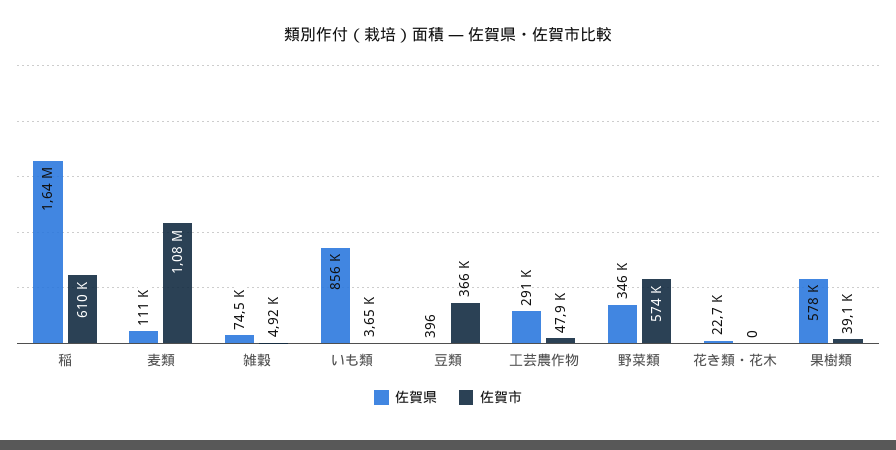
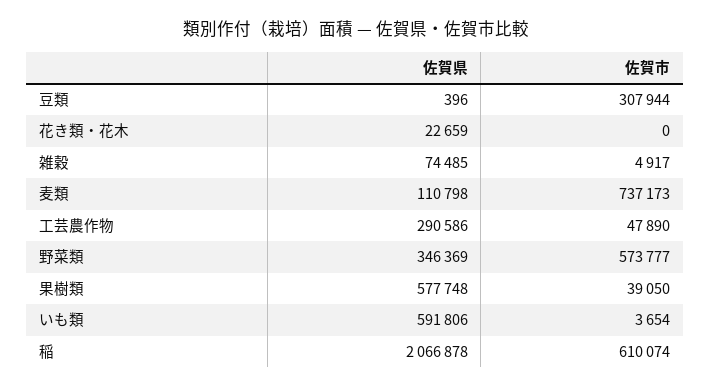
  {
    "佐賀県": {
-     "稲": 1640000,
+     "稲": 2066878,
      "麦類": 110798,
      "雑穀": 74485,
-     "いも類": 856000,
+     "いも類": 591806,
      "豆類": 396,
      "工芸農作物": 290586,
      "野菜類": 346369,
      "花き類・花木": 22659,
      "果樹類": 577748
    },
    "佐賀市": {
      "稲": 610074,
-     "麦類": 1080000,
+     "麦類": 737173,
      "雑穀": 4917,
      "いも類": 3654,
-     "豆類": 366000,
+     "豆類": 307944,
      "工芸農作物": 47890,
      "野菜類": 573777,
      "花き類・花木": 0,
      "果樹類": 39050
    }
  }

